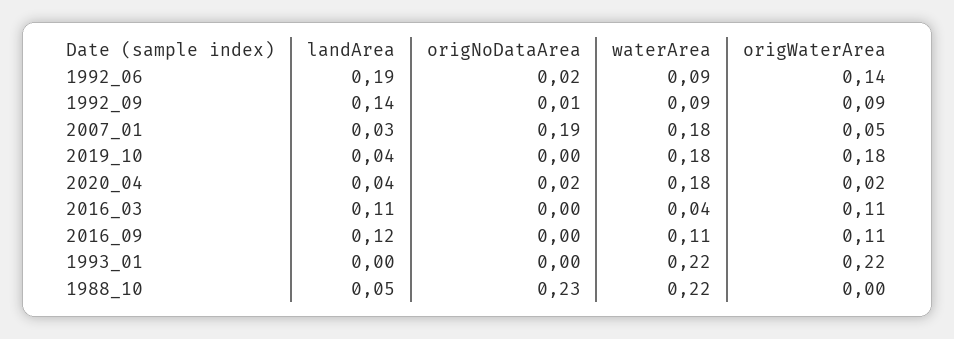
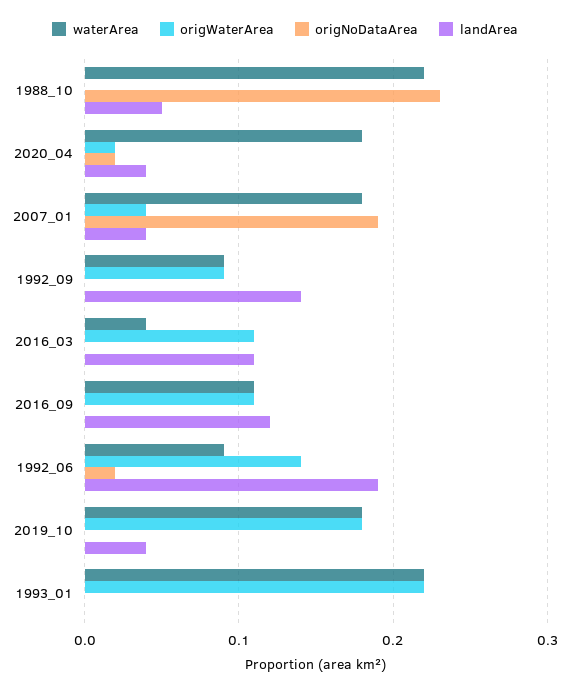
  {
    "landArea": {
      "1992_06": 0.19,
      "1992_09": 0.14,
-     "2007_01": 0.03,
+     "2007_01": 0.04,
      "2019_10": 0.04,
      "2020_04": 0.04,
      "2016_03": 0.11,
      "2016_09": 0.12,
      "1993_01": 0,
      "1988_10": 0.05
    },
    "origNoDataArea": {
      "1992_06": 0.02,
-     "1992_09": 0.01,
+     "1992_09": 0,
      "2007_01": 0.19,
      "2019_10": 0,
      "2020_04": 0.02,
      "2016_03": 0,
      "2016_09": 0,
      "1993_01": 0,
      "1988_10": 0.23
    },
    "waterArea": {
      "1992_06": 0.09,
      "1992_09": 0.09,
      "2007_01": 0.18,
      "2019_10": 0.18,
      "2020_04": 0.18,
      "2016_03": 0.04,
      "2016_09": 0.11,
      "1993_01": 0.22,
      "1988_10": 0.22
    },
    "origWaterArea": {
      "1992_06": 0.14,
      "1992_09": 0.09,
-     "2007_01": 0.05,
+     "2007_01": 0.04,
      "2019_10": 0.18,
      "2020_04": 0.02,
      "2016_03": 0.11,
      "2016_09": 0.11,
      "1993_01": 0.22,
      "1988_10": 0
    }
  }

